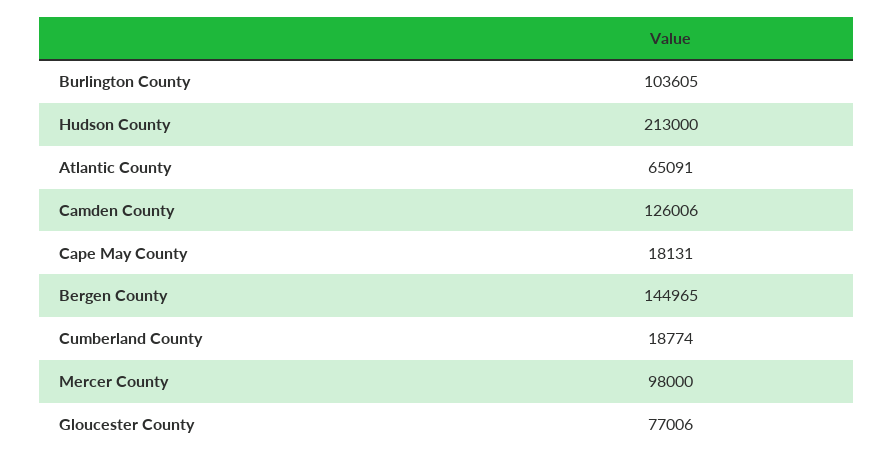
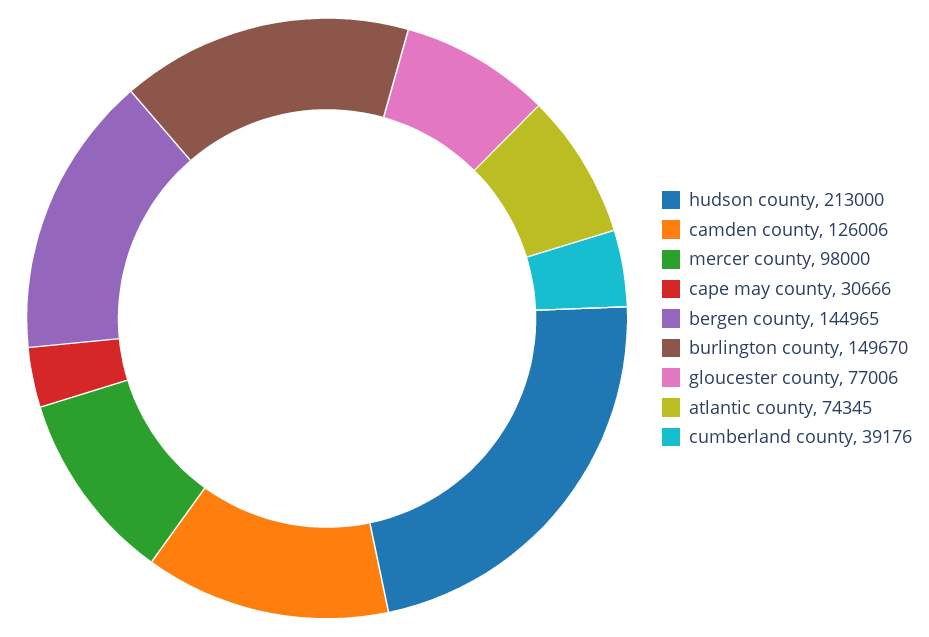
  {
-   "Burlington County": 103605,
+   "Burlington County": 149670,
    "Hudson County": 213000,
-   "Atlantic County": 65091,
+   "Atlantic County": 74345,
    "Camden County": 126006,
-   "Cape May County": 18131,
+   "Cape May County": 30666,
    "Bergen County": 144965,
-   "Cumberland County": 18774,
+   "Cumberland County": 39176,
    "Mercer County": 98000,
    "Gloucester County": 77006
  }

